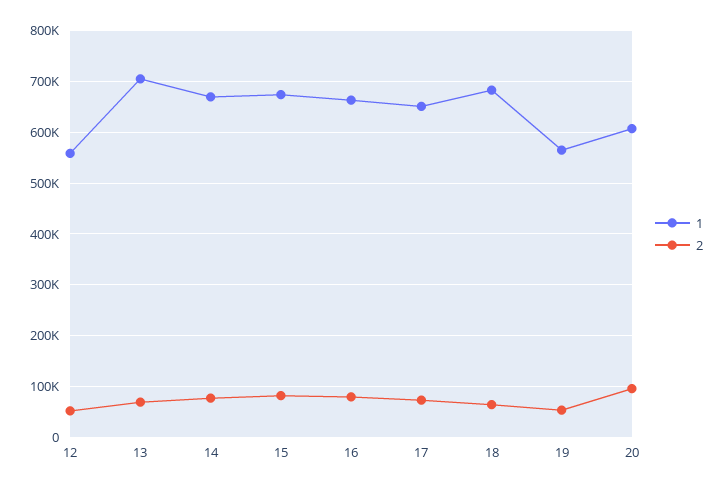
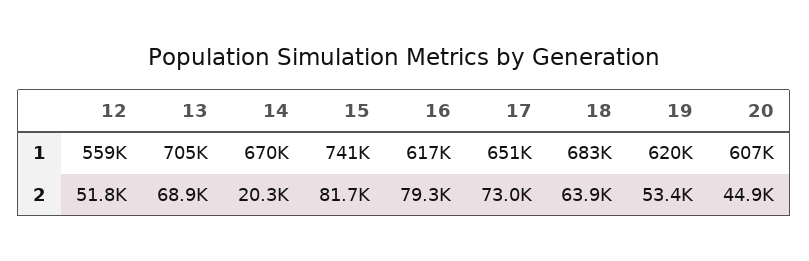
  {
    "1": {
      "12": 559000,
      "13": 705000,
      "14": 670000,
-     "15": 680000,
+     "15": 741000,
-     "16": 660000,
+     "16": 617000,
      "17": 651000,
      "18": 683000,
-     "19": 560000,
+     "19": 620000,
      "20": 607000
    },
    "2": {
      "12": 51800,
      "13": 68900,
-     "14": 80000,
+     "14": 20300,
      "15": 81700,
      "16": 79300,
      "17": 73000,
      "18": 63900,
      "19": 53400,
-     "20": 100000
+     "20": 44900
    }
  }

